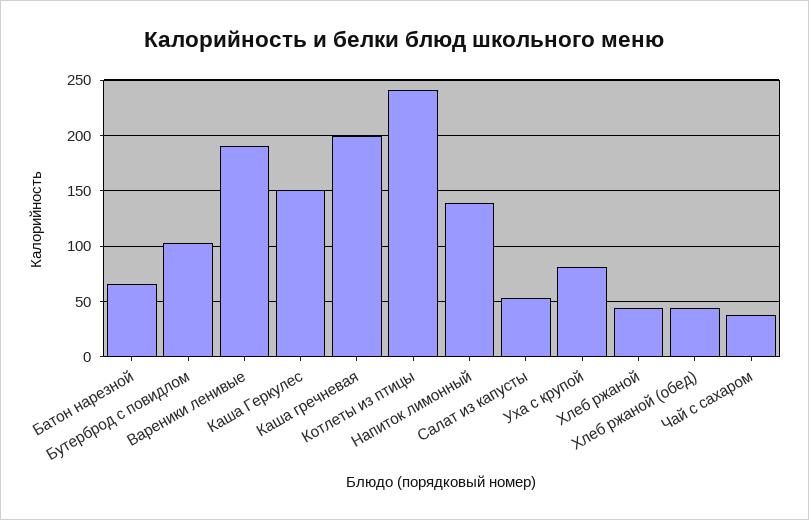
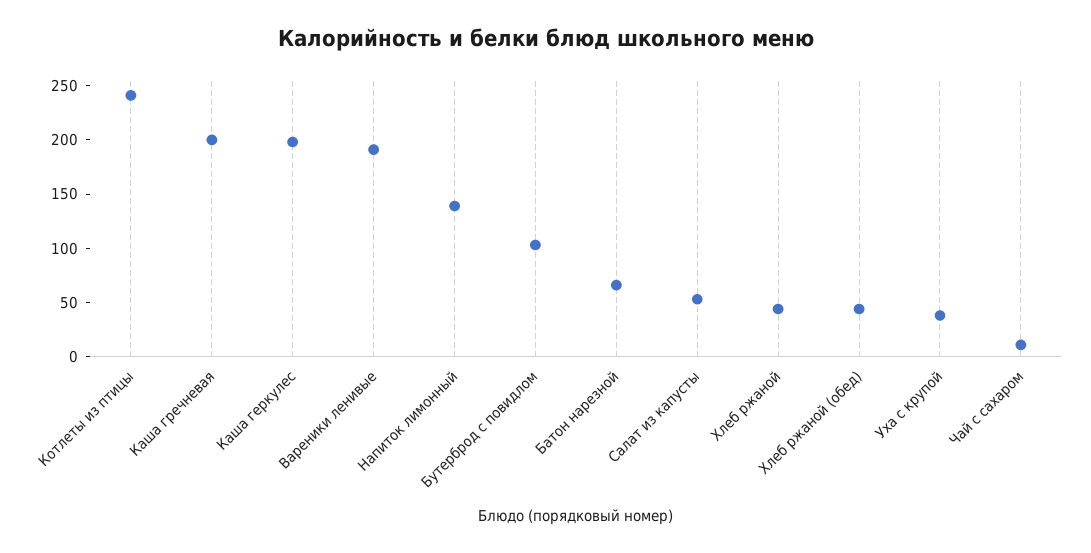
  {
    "Батон нарезной": 70,
    "Бутерброд с повидлом": 100,
    "Вареники ленивые": 190,
-   "Каша Геркулес": 150,
+   "Каша Геркулес": 200,
    "Каша гречневая": 200,
    "Котлеты из птицы": 240,
    "Напиток лимонный": 140,
    "Салат из капусты": 50,
-   "Уха с крупой": 80,
+   "Уха с крупой": 40,
    "Хлеб ржаной": 40,
    "Хлеб ржаной (обед)": 40,
-   "Чай с сахаром": 40
+   "Чай с сахаром": 10
  }

